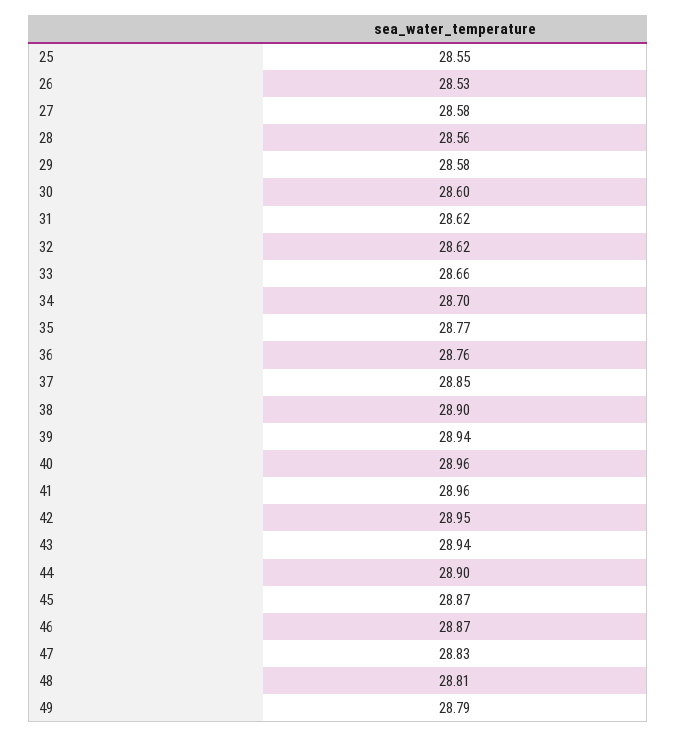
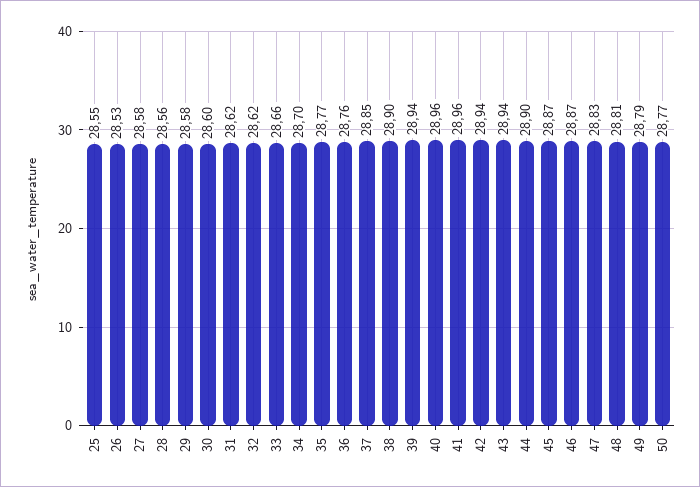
  {
    "25": 28.55,
    "26": 28.53,
    "27": 28.58,
    "28": 28.56,
    "29": 28.58,
    "30": 28.6,
    "31": 28.62,
    "32": 28.62,
    "33": 28.66,
    "34": 28.7,
    "35": 28.77,
    "36": 28.76,
    "37": 28.85,
    "38": 28.9,
    "39": 28.94,
    "40": 28.96,
    "41": 28.96,
-   "42": 28.95,
+   "42": 28.94,
    "43": 28.94,
    "44": 28.9,
    "45": 28.87,
    "46": 28.87,
    "47": 28.83,
    "48": 28.81,
-   "49": 28.79
+   "49": 28.79,
+   "50": 28.77
  }

